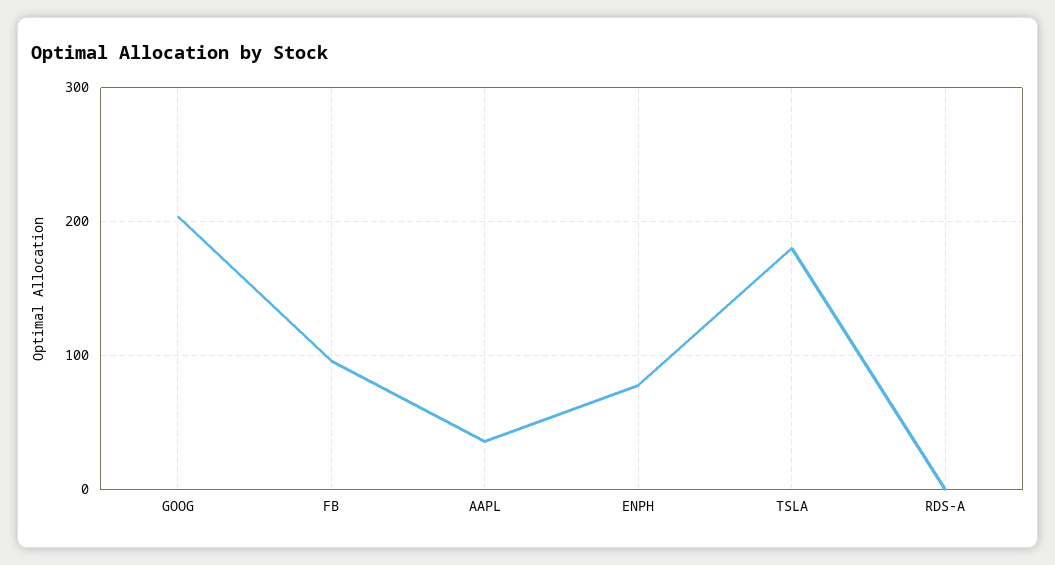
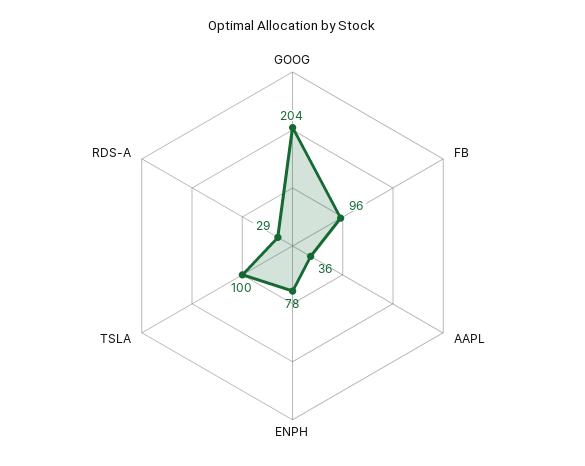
  {
    "GOOG": 204,
    "FB": 96,
    "AAPL": 36,
    "ENPH": 78,
-   "TSLA": 180,
+   "TSLA": 100,
-   "RDS-A": 0
+   "RDS-A": 29
  }

